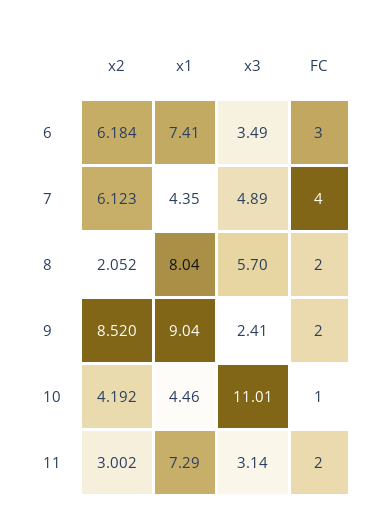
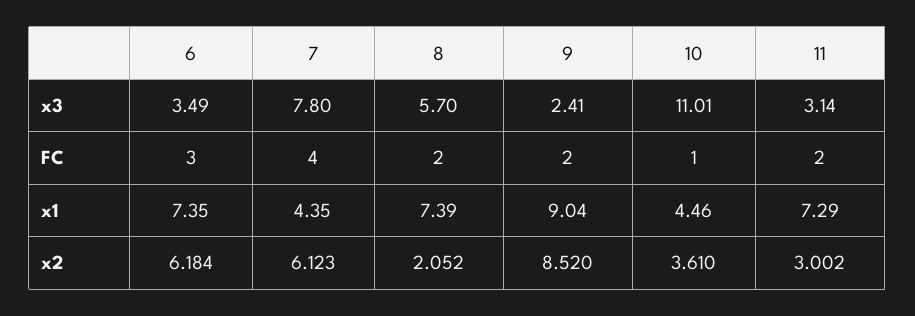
  {
    "x2": {
      "6": 6.184,
      "7": 6.123,
      "8": 2.052,
      "9": 8.52,
-     "10": 4.192,
+     "10": 3.61,
      "11": 3.002
    },
    "x1": {
-     "6": 7.41,
+     "6": 7.35,
      "7": 4.35,
-     "8": 8.04,
+     "8": 7.39,
      "9": 9.04,
      "10": 4.46,
      "11": 7.29
    },
    "x3": {
      "6": 3.49,
-     "7": 4.89,
+     "7": 7.8,
      "8": 5.7,
      "9": 2.41,
      "10": 11.01,
      "11": 3.14
    },
    "FC": {
      "6": 3,
      "7": 4,
      "8": 2,
      "9": 2,
      "10": 1,
      "11": 2
    }
  }

